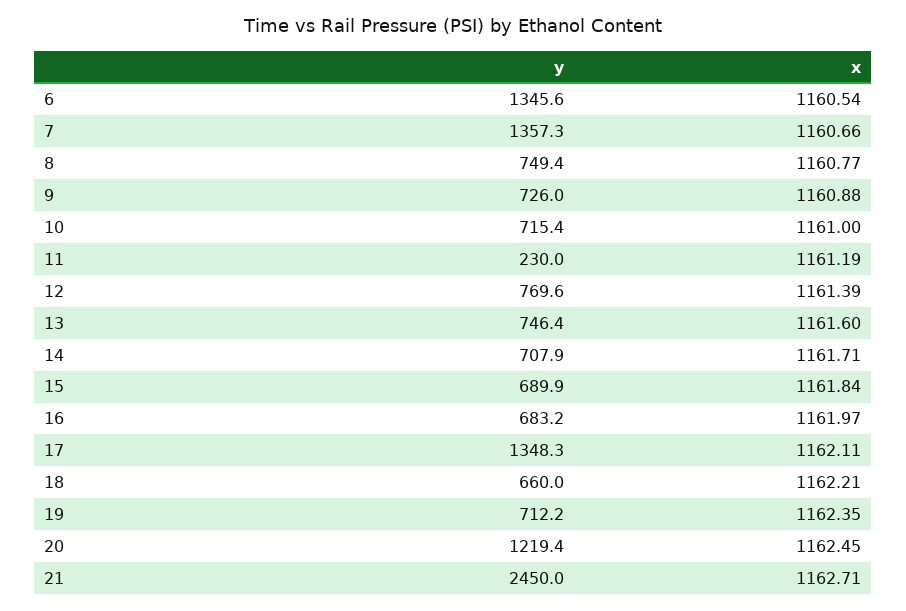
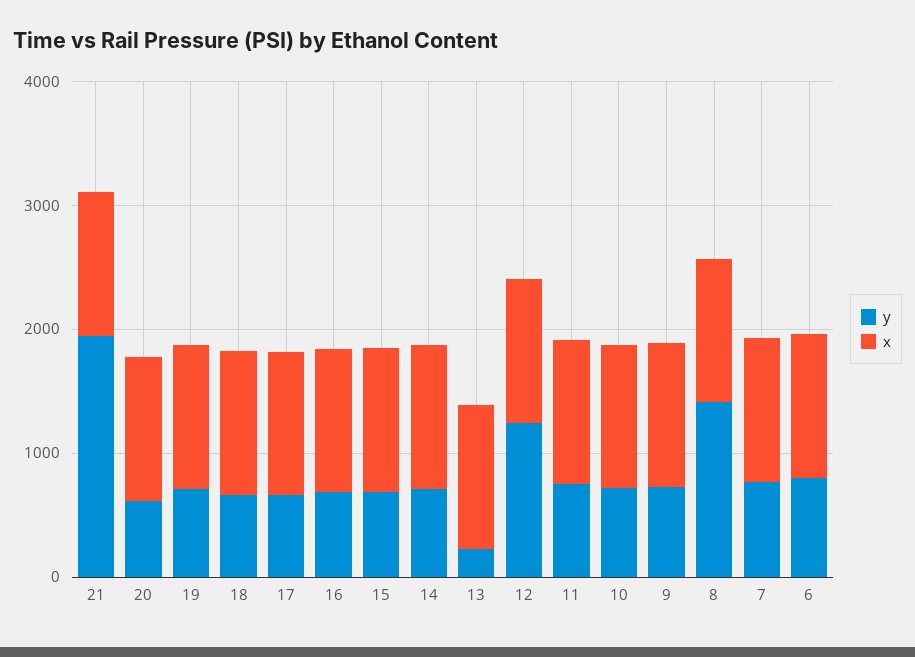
  {
    "y": {
-     "6": 1345.6,
+     "6": 800,
-     "7": 1357.3,
+     "7": 800,
-     "8": 749.4,
+     "8": 1400,
      "9": 726,
      "10": 715.4,
-     "11": 230,
+     "11": 800,
-     "12": 769.6,
+     "12": 1200,
-     "13": 746.4,
+     "13": 200,
      "14": 707.9,
      "15": 689.9,
      "16": 683.2,
-     "17": 1348.3,
+     "17": 600,
      "18": 660,
      "19": 712.2,
-     "20": 1219.4,
+     "20": 600,
-     "21": 2450
+     "21": 2000
    },
    "x": {
      "6": 1160.54,
      "7": 1160.66,
      "8": 1160.77,
      "9": 1160.88,
      "10": 1161,
      "11": 1161.19,
      "12": 1161.39,
      "13": 1161.6,
      "14": 1161.71,
      "15": 1161.84,
      "16": 1161.97,
      "17": 1162.11,
      "18": 1162.21,
      "19": 1162.35,
      "20": 1162.45,
      "21": 1162.71
    }
  }

